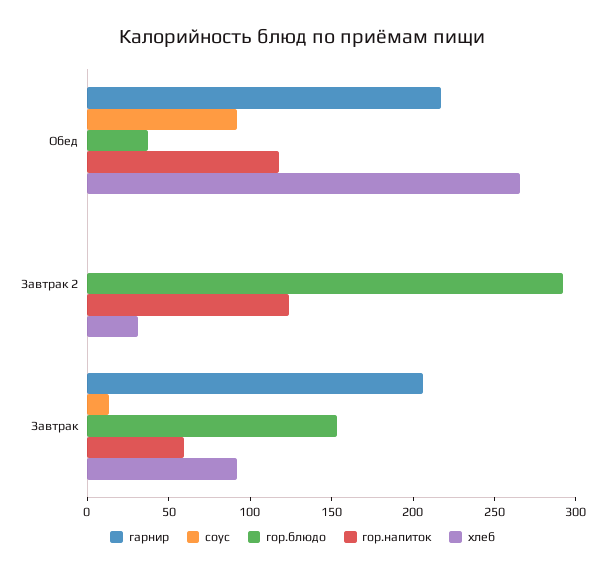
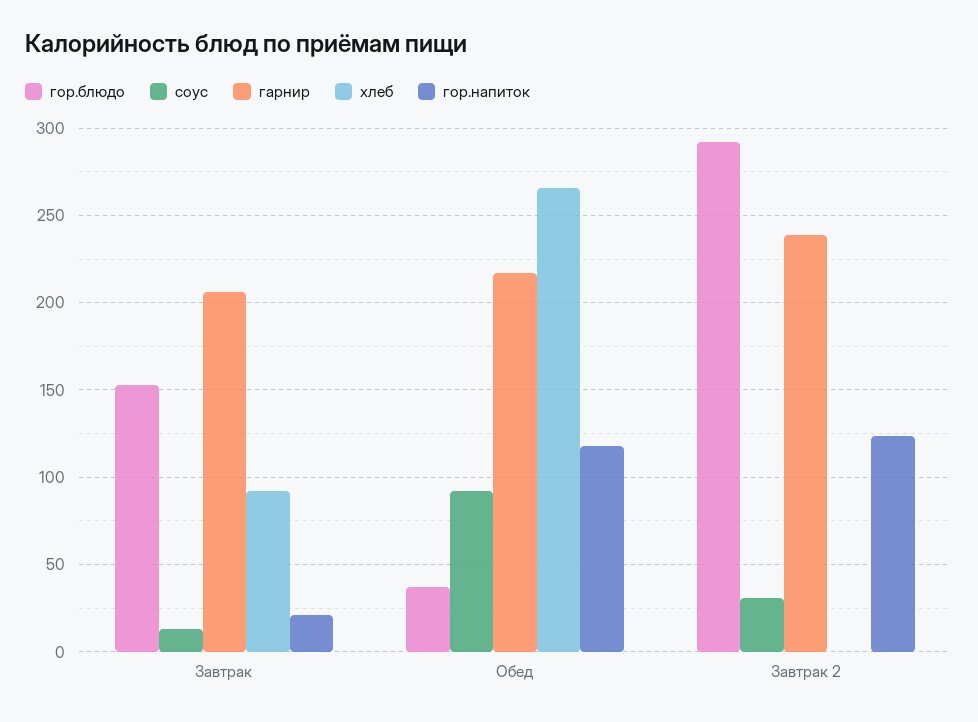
  {
    "гарнир": {
      "Обед": 215,
-     "Завтрак 2": 0,
+     "Завтрак 2": 240,
      "Завтрак": 205
    },
    "соус": {
      "Обед": 90,
-     "Завтрак 2": 0,
+     "Завтрак 2": 30,
      "Завтрак": 15
    },
    "гор.блюдо": {
      "Обед": 35,
      "Завтрак 2": 290,
      "Завтрак": 155
    },
    "гор.напиток": {
      "Обед": 120,
      "Завтрак 2": 125,
-     "Завтрак": 60
+     "Завтрак": 20
    },
    "хлеб": {
      "Обед": 265,
-     "Завтрак 2": 30,
+     "Завтрак 2": 0,
      "Завтрак": 90
    }
  }

